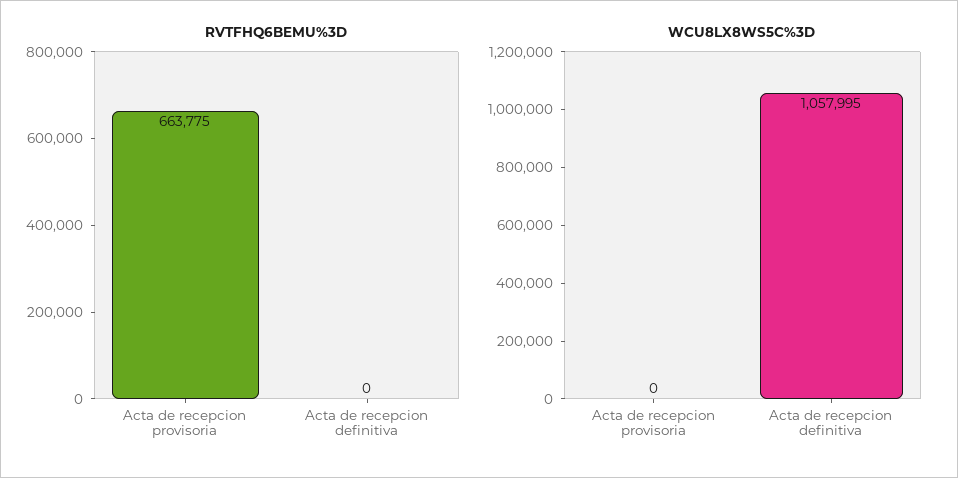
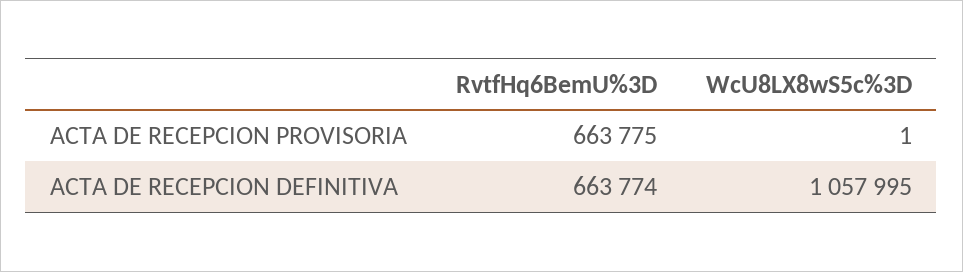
  {
    "RVTFHQ6BEMU%3D": {
      "Acta de recepcion provisoria": 663775,
-     "Acta de recepcion definitiva": 0
+     "Acta de recepcion definitiva": 663774
    },
    "WCU8LX8WS5C%3D": {
-     "Acta de recepcion provisoria": 0,
+     "Acta de recepcion provisoria": 1,
      "Acta de recepcion definitiva": 1057995
    }
  }

